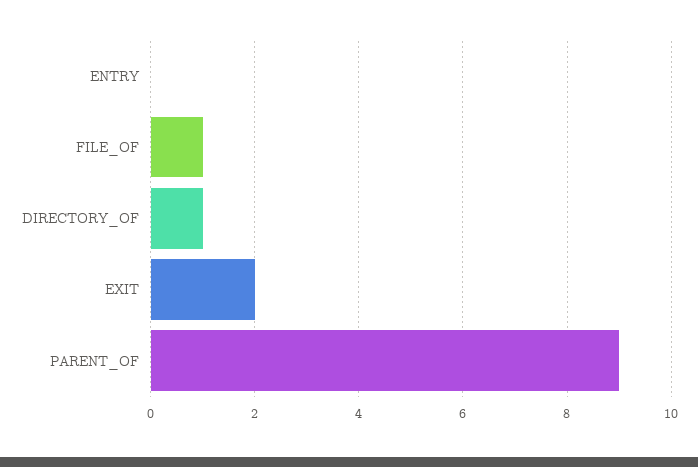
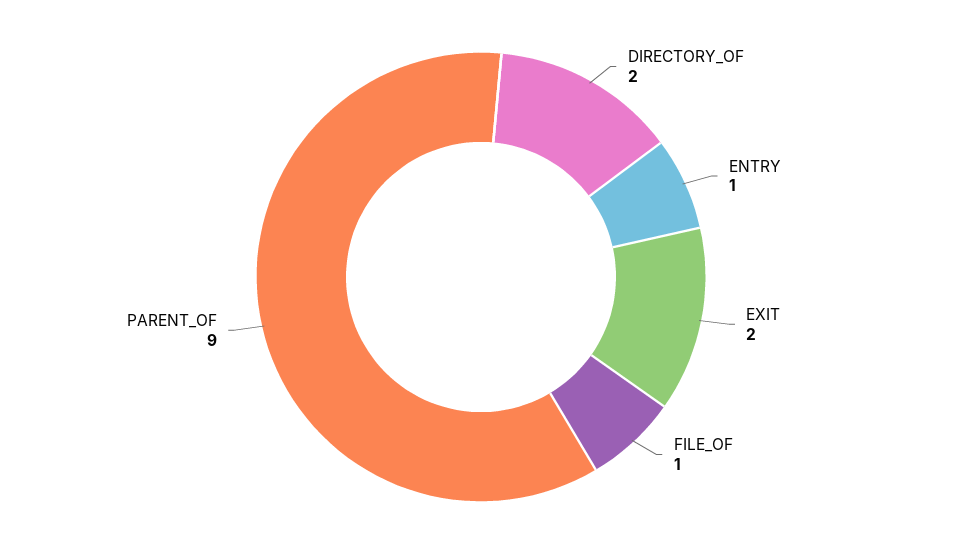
  {
-   "ENTRY": 0,
+   "ENTRY": 1,
    "FILE_OF": 1,
-   "DIRECTORY_OF": 1,
+   "DIRECTORY_OF": 2,
    "EXIT": 2,
    "PARENT_OF": 9
  }

